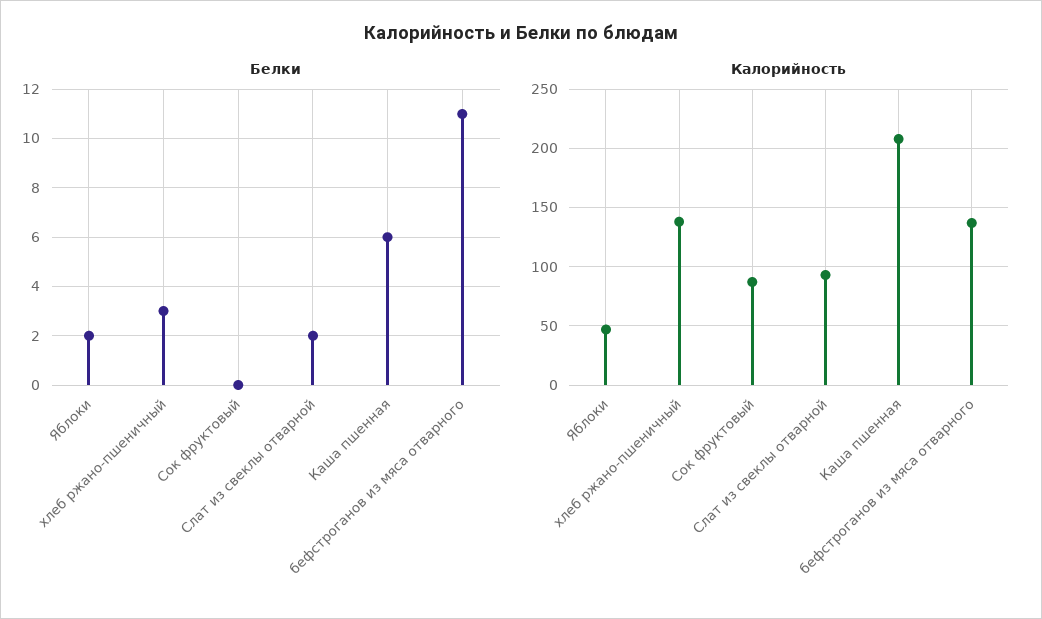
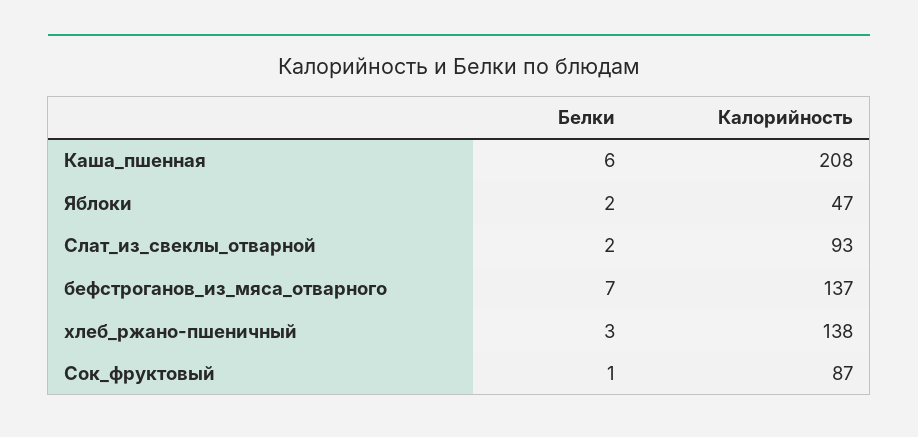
  {
    "Белки": {
      "Яблоки": 2,
      "хлеб ржано-пшеничный": 3,
-     "Сок фруктовый": 0,
+     "Сок фруктовый": 1,
      "Слат из свеклы отварной": 2,
      "Каша пшенная": 6,
-     "бефстроганов из мяса отварного": 11
+     "бефстроганов из мяса отварного": 7
    },
    "Калорийность": {
      "Яблоки": 47,
      "хлеб ржано-пшеничный": 138,
      "Сок фруктовый": 87,
      "Слат из свеклы отварной": 93,
      "Каша пшенная": 208,
      "бефстроганов из мяса отварного": 137
    }
  }

